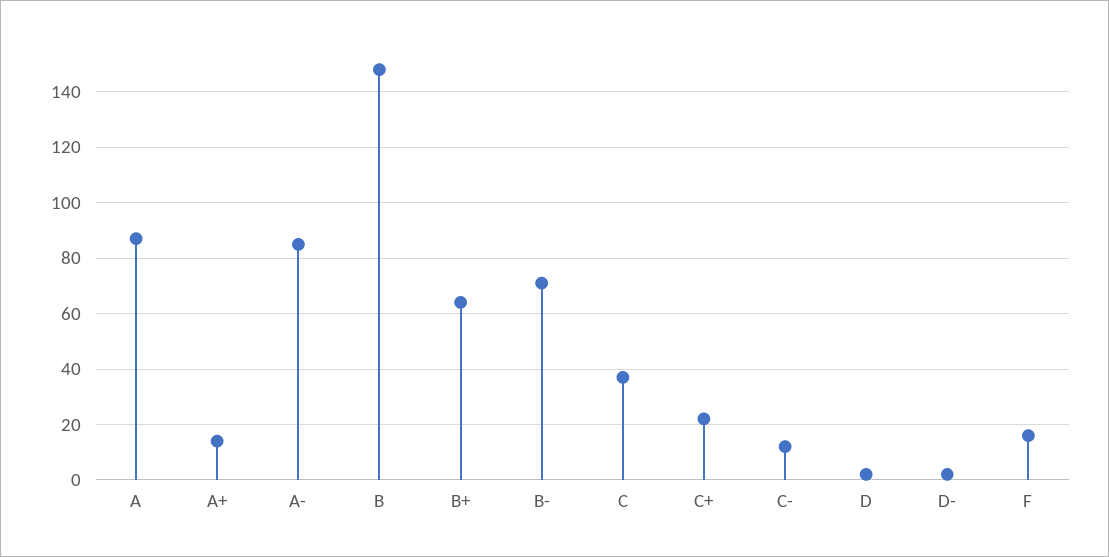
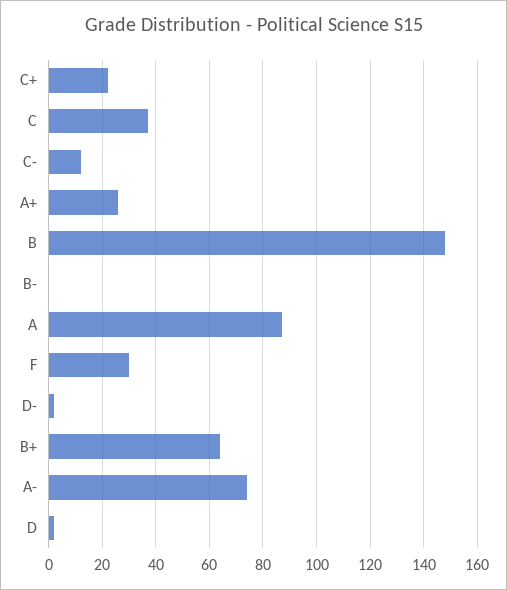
  {
    "A": 85,
-   "A+": 15,
+   "A+": 25,
-   "A-": 85,
+   "A-": 75,
    "B": 150,
    "B+": 65,
-   "B-": 70,
+   "B-": 0,
    "C": 35,
    "C+": 20,
    "C-": 10,
    "D": 0,
    "D-": 0,
-   "F": 15
+   "F": 30
  }

